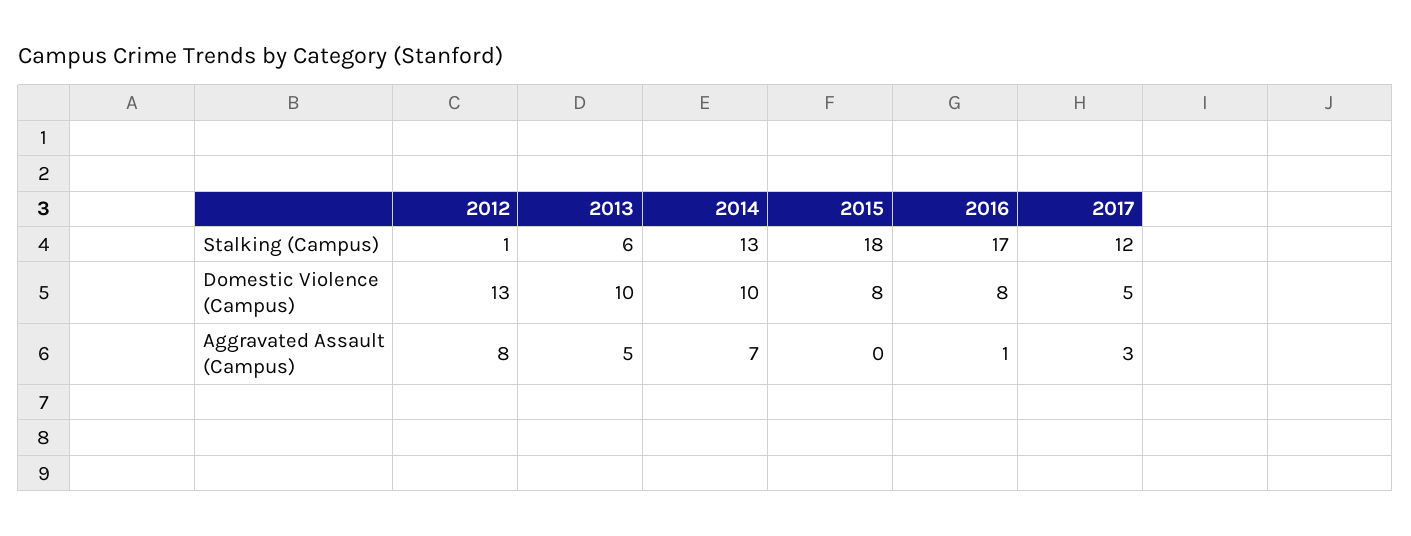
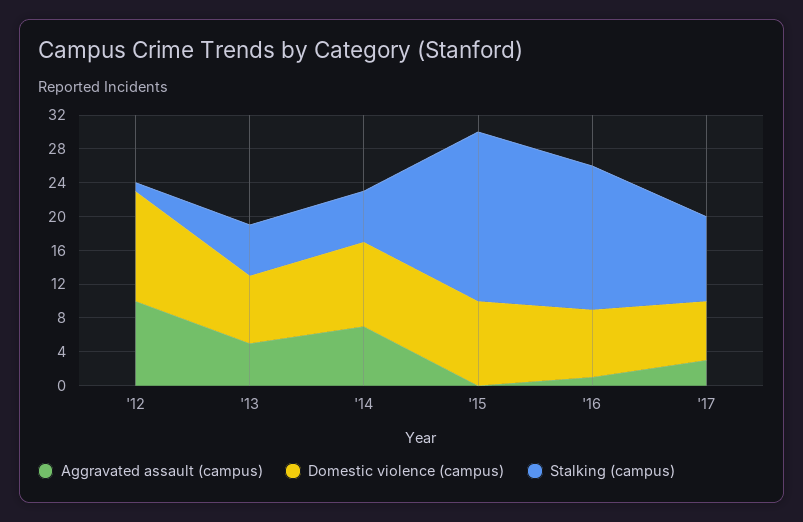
  {
    "Stalking (Campus)": {
      "2012": 1,
      "2013": 6,
-     "2014": 13,
+     "2014": 6,
-     "2015": 18,
+     "2015": 20,
      "2016": 17,
-     "2017": 12
+     "2017": 10
    },
    "Domestic Violence (Campus)": {
      "2012": 13,
-     "2013": 10,
+     "2013": 8,
      "2014": 10,
-     "2015": 8,
+     "2015": 10,
      "2016": 8,
-     "2017": 5
+     "2017": 7
    },
    "Aggravated Assault (Campus)": {
-     "2012": 8,
+     "2012": 10,
      "2013": 5,
      "2014": 7,
      "2015": 0,
      "2016": 1,
      "2017": 3
    }
  }

